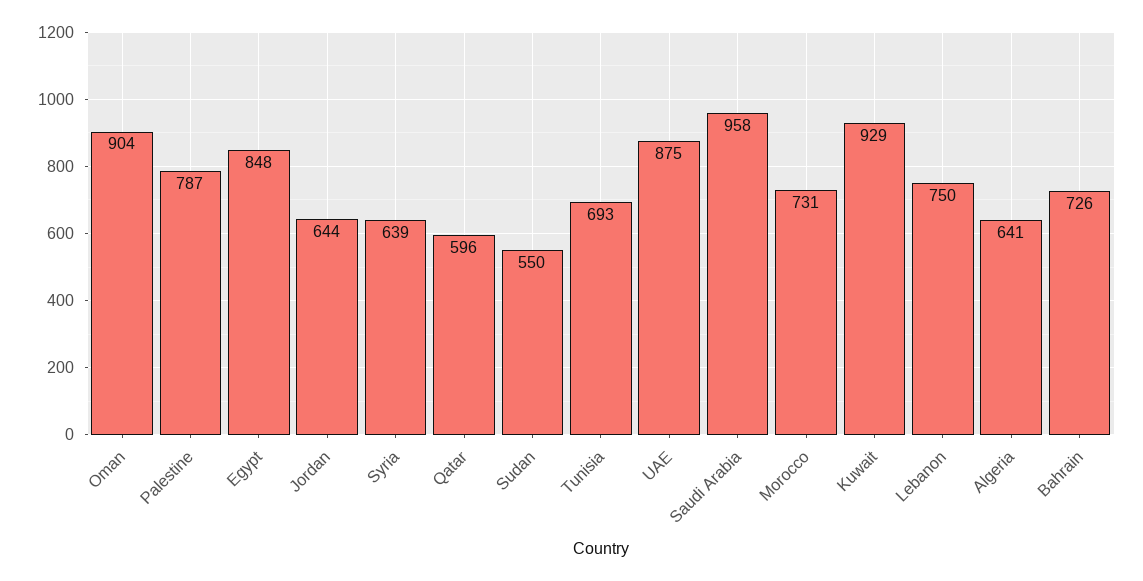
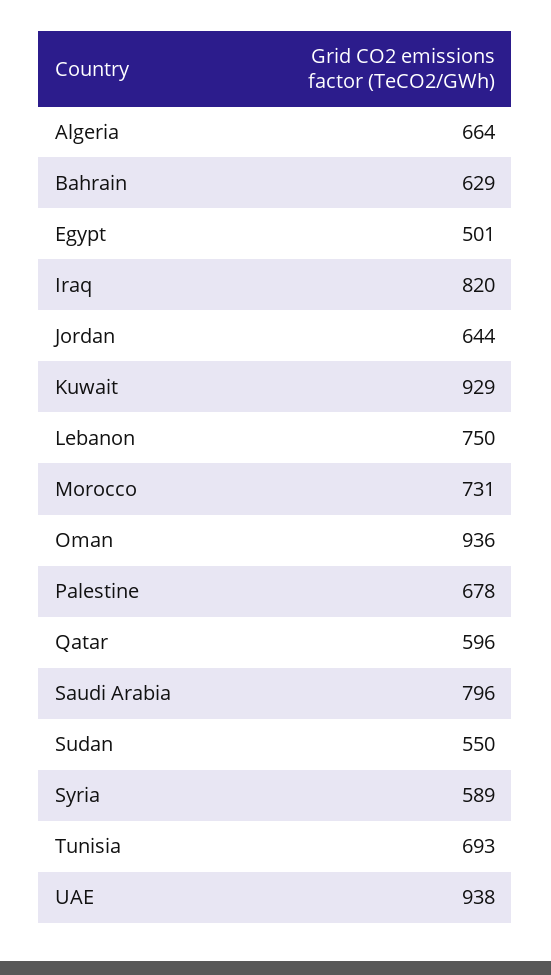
  {
-   "Oman": 904,
+   "Oman": 936,
-   "Palestine": 787,
+   "Palestine": 678,
-   "Egypt": 848,
+   "Egypt": 501,
    "Jordan": 644,
-   "Syria": 639,
+   "Syria": 589,
    "Qatar": 596,
    "Sudan": 550,
    "Tunisia": 693,
-   "UAE": 875,
+   "UAE": 938,
-   "Saudi Arabia": 958,
+   "Saudi Arabia": 796,
    "Morocco": 731,
    "Kuwait": 929,
    "Lebanon": 750,
-   "Algeria": 641,
+   "Algeria": 664,
-   "Bahrain": 726
+   "Bahrain": 629,
+   "Iraq": 820
  }

